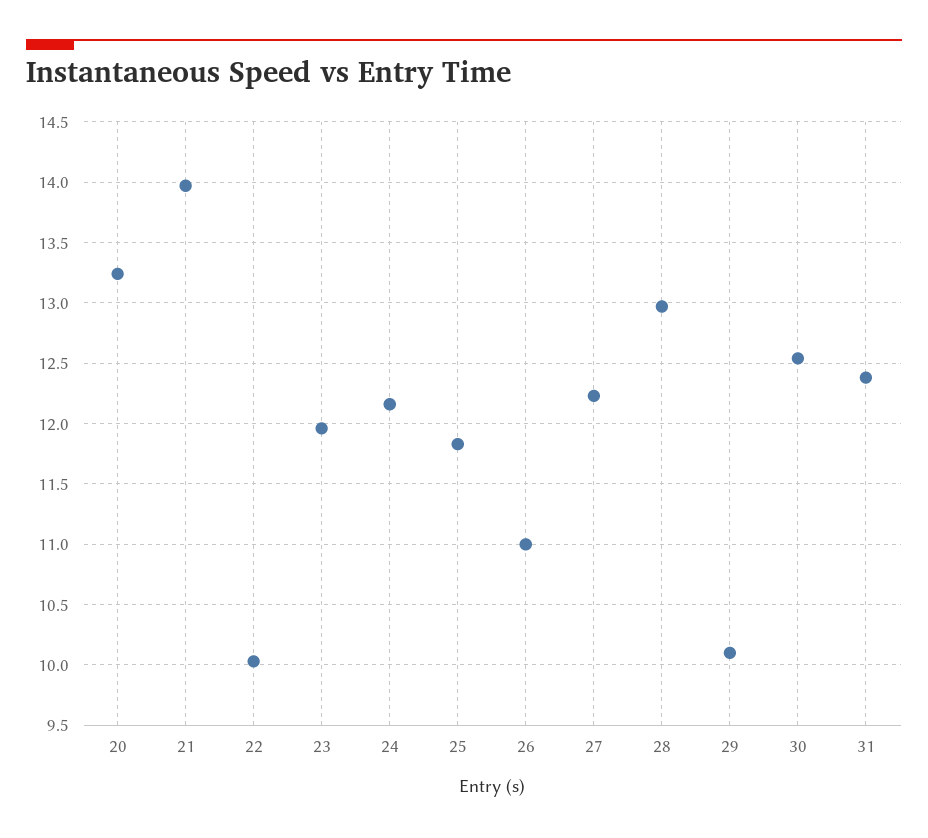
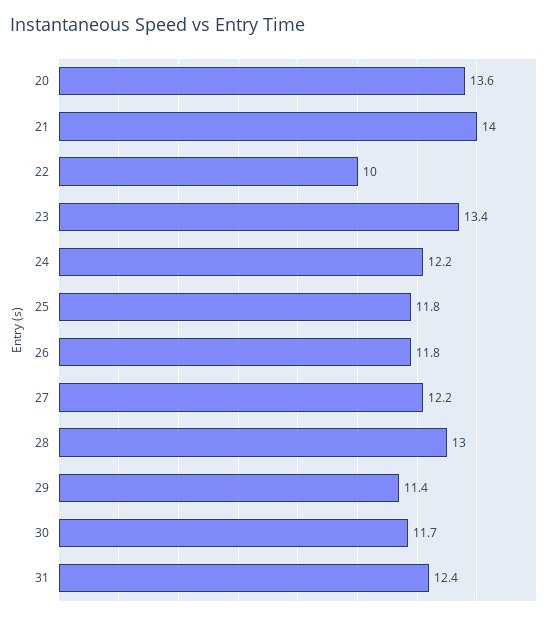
  {
-   "20": 13.25,
+   "20": 13.6,
    "21": 14,
    "22": 10,
-   "23": 11.95,
+   "23": 13.4,
    "24": 12.2,
    "25": 11.8,
-   "26": 11,
+   "26": 11.8,
    "27": 12.2,
    "28": 13,
-   "29": 10.1,
+   "29": 11.4,
-   "30": 12.55,
+   "30": 11.7,
    "31": 12.4
  }

